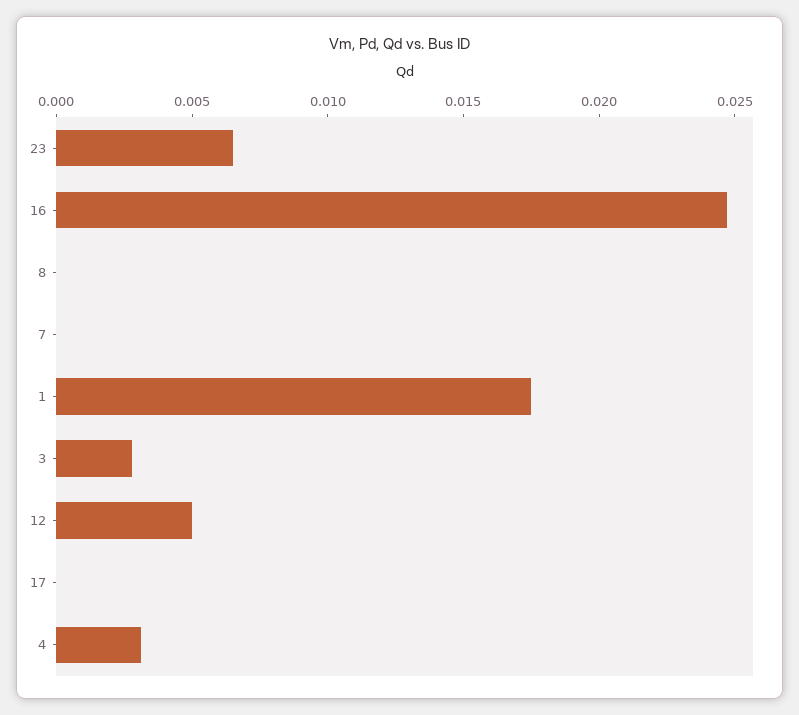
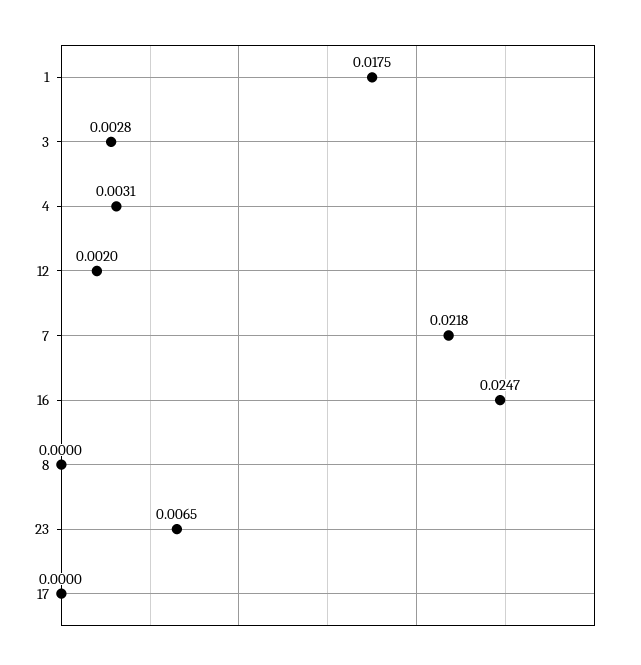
  {
    "23": 0.0065,
    "16": 0.0247,
    "8": 0,
-   "7": 0,
+   "7": 0.0218,
    "1": 0.0175,
    "3": 0.0028,
-   "12": 0.005,
+   "12": 0.002,
    "17": 0,
    "4": 0.0031
  }

